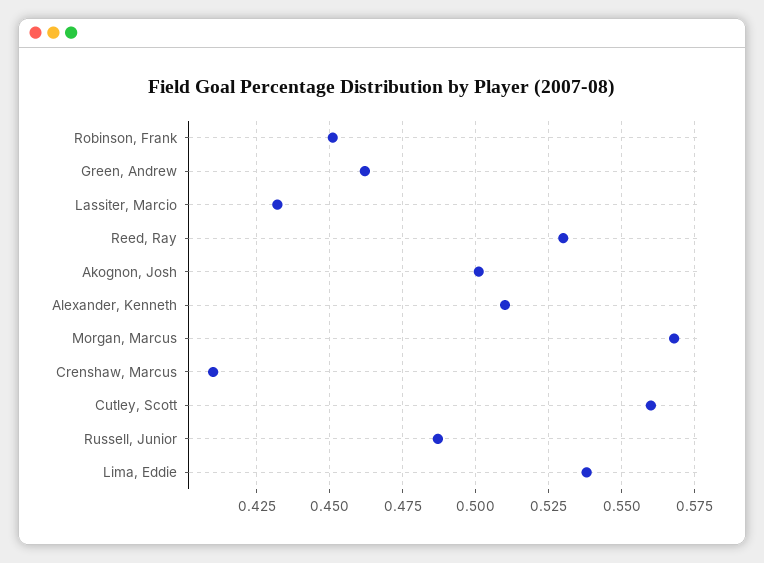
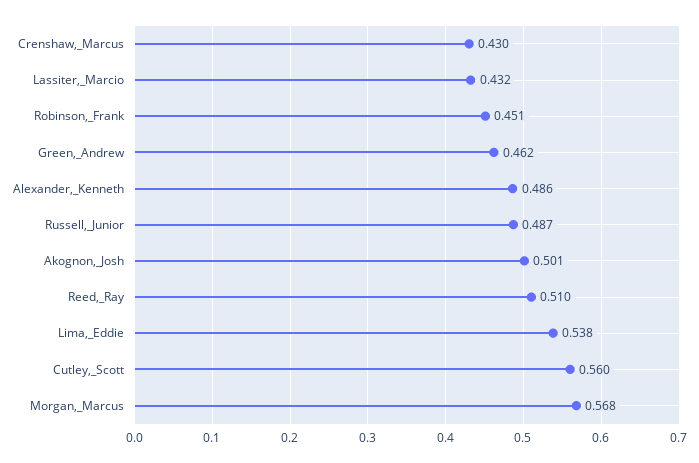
  {
    "Robinson, Frank": 0.451,
    "Green, Andrew": 0.462,
    "Lassiter, Marcio": 0.432,
-   "Reed, Ray": 0.53,
+   "Reed, Ray": 0.51,
    "Akognon, Josh": 0.501,
-   "Alexander, Kenneth": 0.51,
+   "Alexander, Kenneth": 0.486,
    "Morgan, Marcus": 0.568,
-   "Crenshaw, Marcus": 0.41,
+   "Crenshaw, Marcus": 0.43,
    "Cutley, Scott": 0.56,
    "Russell, Junior": 0.487,
    "Lima, Eddie": 0.538
  }

